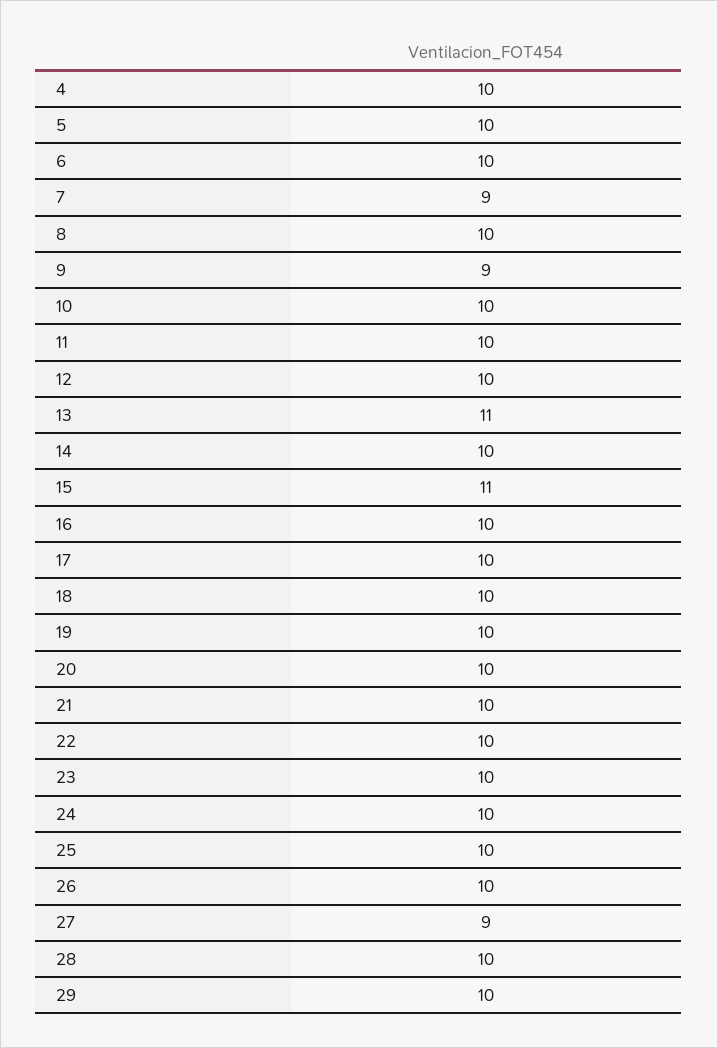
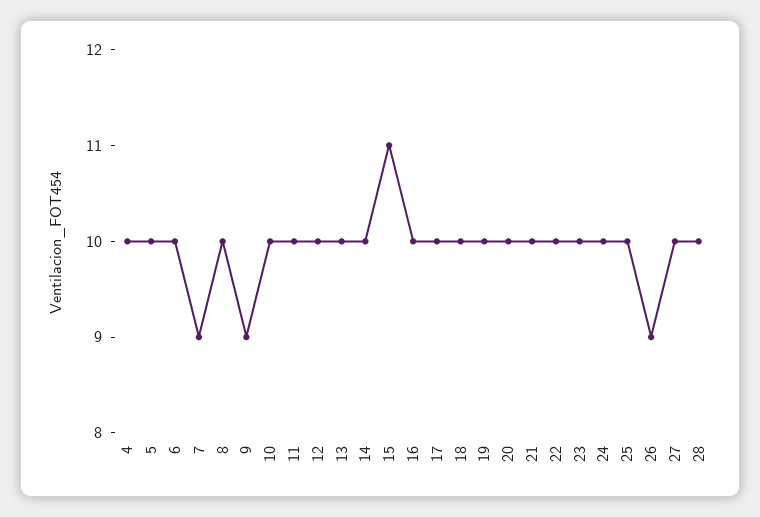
  {
    "4": 10,
    "5": 10,
    "6": 10,
    "7": 9,
    "8": 10,
    "9": 9,
    "10": 10,
    "11": 10,
    "12": 10,
-   "13": 11,
+   "13": 10,
    "14": 10,
    "15": 11,
    "16": 10,
    "17": 10,
    "18": 10,
    "19": 10,
    "20": 10,
    "21": 10,
    "22": 10,
    "23": 10,
    "24": 10,
    "25": 10,
-   "26": 10,
+   "26": 9,
-   "27": 9,
+   "27": 10,
-   "28": 10,
+   "28": 10
-   "29": 10
  }

